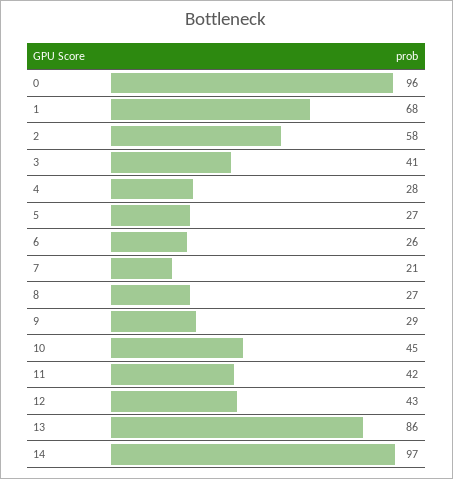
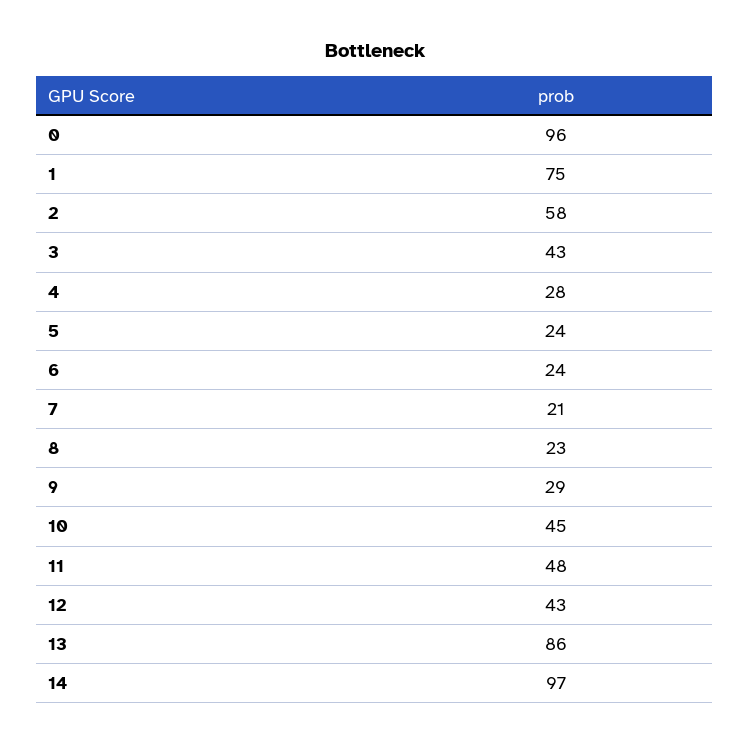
  {
    "0": 96,
-   "1": 68,
+   "1": 75,
    "2": 58,
-   "3": 41,
+   "3": 43,
    "4": 28,
-   "5": 27,
+   "5": 24,
-   "6": 26,
+   "6": 24,
    "7": 21,
-   "8": 27,
+   "8": 23,
    "9": 29,
    "10": 45,
-   "11": 42,
+   "11": 48,
    "12": 43,
    "13": 86,
    "14": 97
  }

